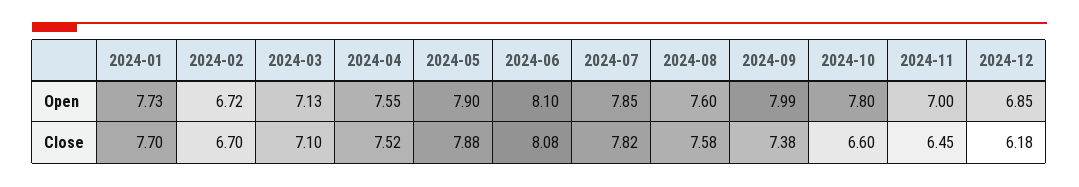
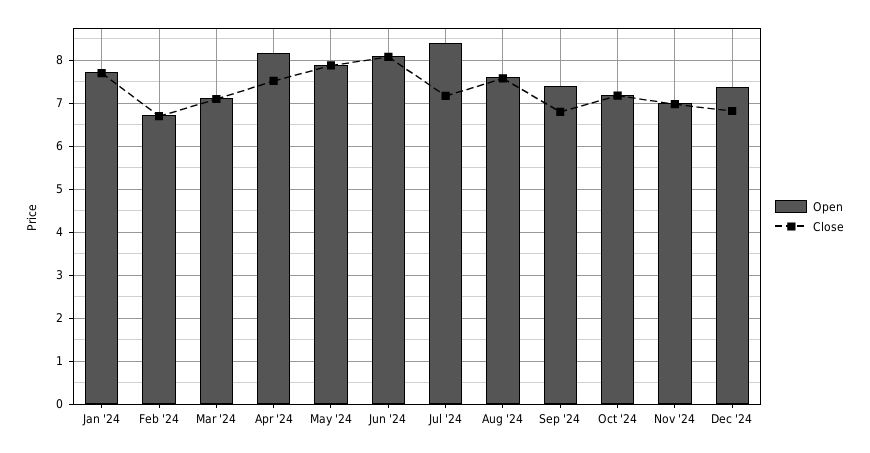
  {
    "Open": {
      "2024-01": 7.73,
      "2024-02": 6.72,
      "2024-03": 7.13,
-     "2024-04": 7.55,
+     "2024-04": 8.2,
      "2024-05": 7.9,
      "2024-06": 8.1,
-     "2024-07": 7.85,
+     "2024-07": 8.4,
      "2024-08": 7.6,
-     "2024-09": 7.99,
+     "2024-09": 7.4,
-     "2024-10": 7.8,
+     "2024-10": 7.2,
      "2024-11": 7,
-     "2024-12": 6.85
+     "2024-12": 7.4
    },
    "Close": {
      "2024-01": 7.7,
      "2024-02": 6.7,
      "2024-03": 7.1,
      "2024-04": 7.52,
      "2024-05": 7.88,
      "2024-06": 8.08,
-     "2024-07": 7.82,
+     "2024-07": 7.2,
      "2024-08": 7.58,
-     "2024-09": 7.38,
+     "2024-09": 6.8,
-     "2024-10": 6.6,
+     "2024-10": 7.2,
-     "2024-11": 6.45,
+     "2024-11": 7,
-     "2024-12": 6.18
+     "2024-12": 6.8
    }
  }

